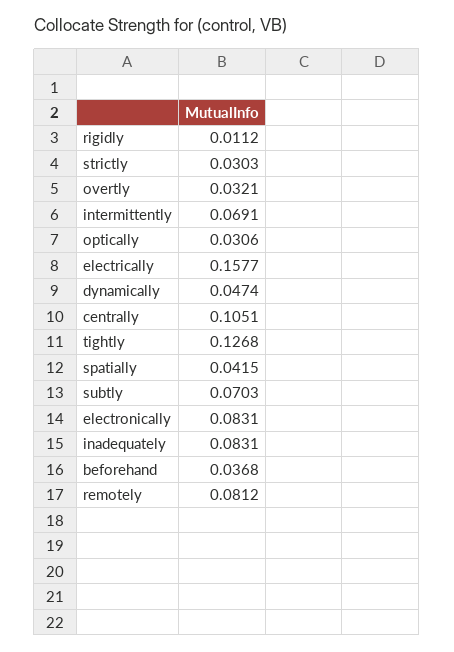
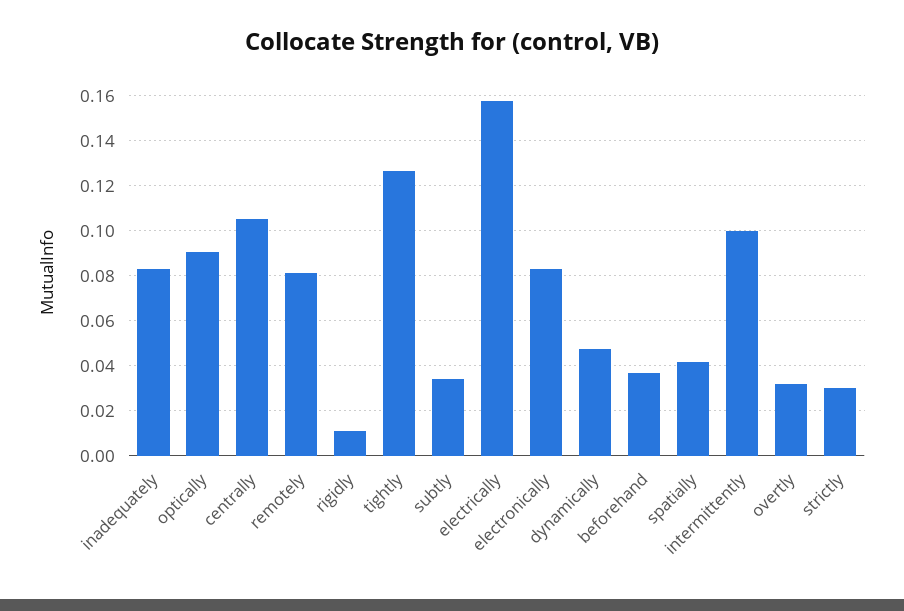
  {
    "rigidly": 0.0112,
    "strictly": 0.0303,
    "overtly": 0.0321,
-   "intermittently": 0.0691,
+   "intermittently": 0.1,
-   "optically": 0.0306,
+   "optically": 0.09,
    "electrically": 0.1577,
    "dynamically": 0.0474,
    "centrally": 0.1051,
    "tightly": 0.1268,
    "spatially": 0.0415,
-   "subtly": 0.0703,
+   "subtly": 0.035,
    "electronically": 0.0831,
    "inadequately": 0.0831,
    "beforehand": 0.0368,
    "remotely": 0.0812
  }

